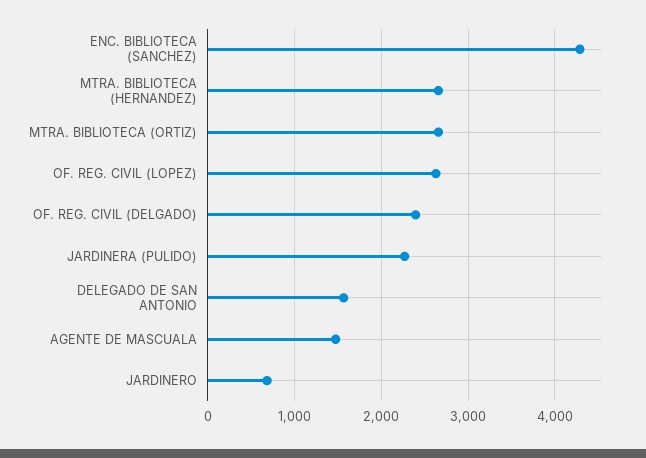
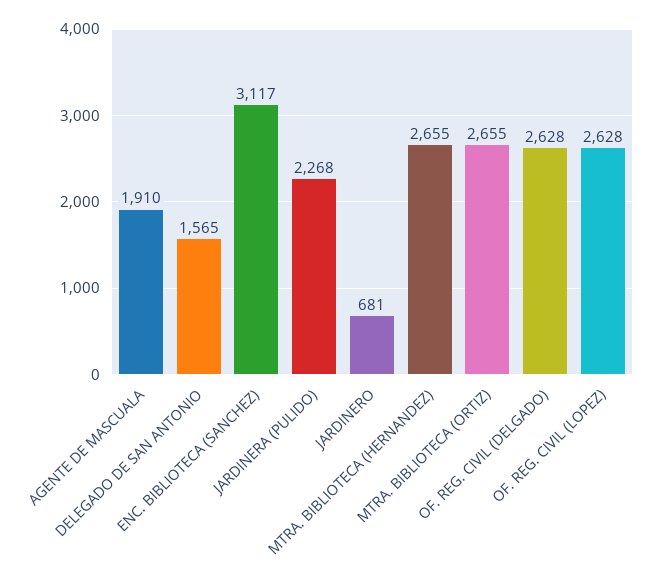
  {
-   "ENC. BIBLIOTECA (SANCHEZ)": 4300,
+   "ENC. BIBLIOTECA (SANCHEZ)": 3117,
    "MTRA. BIBLIOTECA (HERNANDEZ)": 2655,
    "MTRA. BIBLIOTECA (ORTIZ)": 2655,
    "OF. REG. CIVIL (LOPEZ)": 2628,
-   "OF. REG. CIVIL (DELGADO)": 2400,
+   "OF. REG. CIVIL (DELGADO)": 2628,
    "JARDINERA (PULIDO)": 2268,
    "DELEGADO DE SAN ANTONIO": 1565,
-   "AGENTE DE MASCUALA": 1500,
+   "AGENTE DE MASCUALA": 1910,
    "JARDINERO": 681
  }

